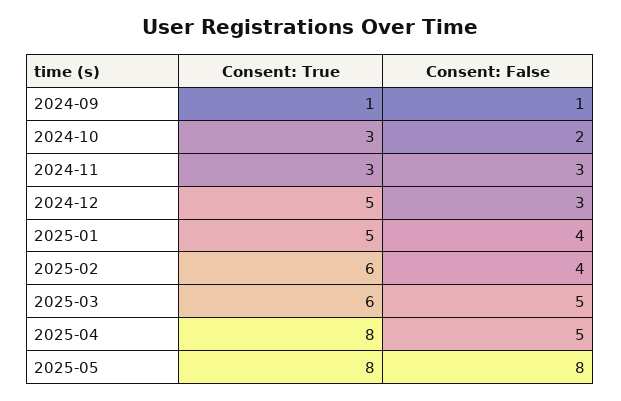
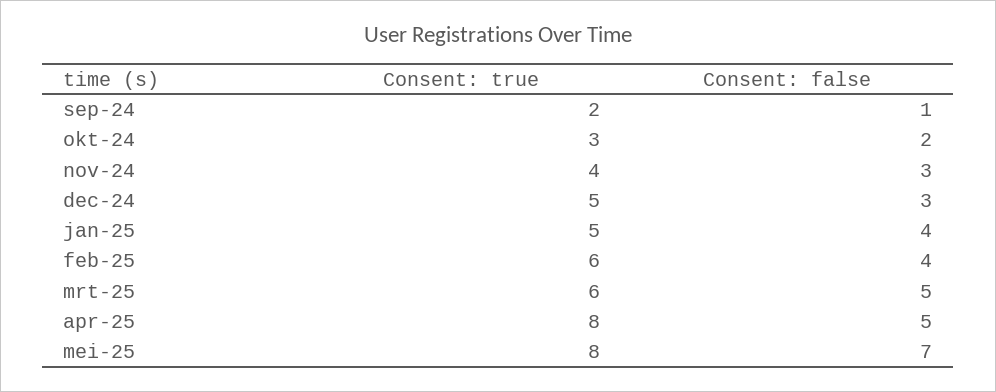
  {
    "Consent: True": {
-     "2024-09": 1,
+     "2024-09": 2,
      "2024-10": 3,
-     "2024-11": 3,
+     "2024-11": 4,
      "2024-12": 5,
      "2025-01": 5,
      "2025-02": 6,
      "2025-03": 6,
      "2025-04": 8,
      "2025-05": 8
    },
    "Consent: False": {
      "2024-09": 1,
      "2024-10": 2,
      "2024-11": 3,
      "2024-12": 3,
      "2025-01": 4,
      "2025-02": 4,
      "2025-03": 5,
      "2025-04": 5,
-     "2025-05": 8
+     "2025-05": 7
    }
  }

